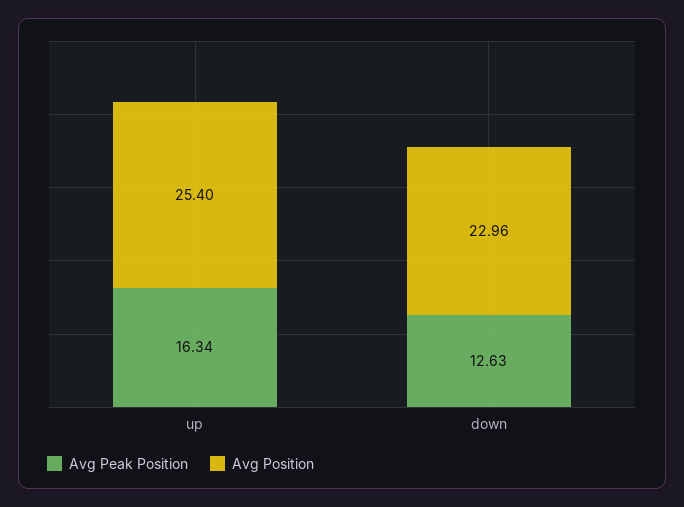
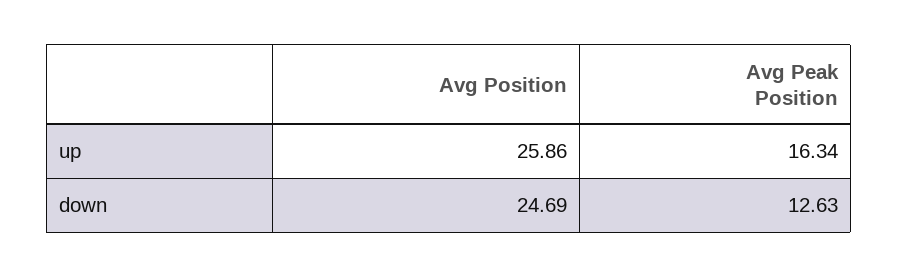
  {
    "Avg Peak Position": {
      "up": 16.34,
      "down": 12.63
    },
    "Avg Position": {
-     "up": 25.4,
+     "up": 25.86,
-     "down": 22.96
+     "down": 24.69
    }
  }

